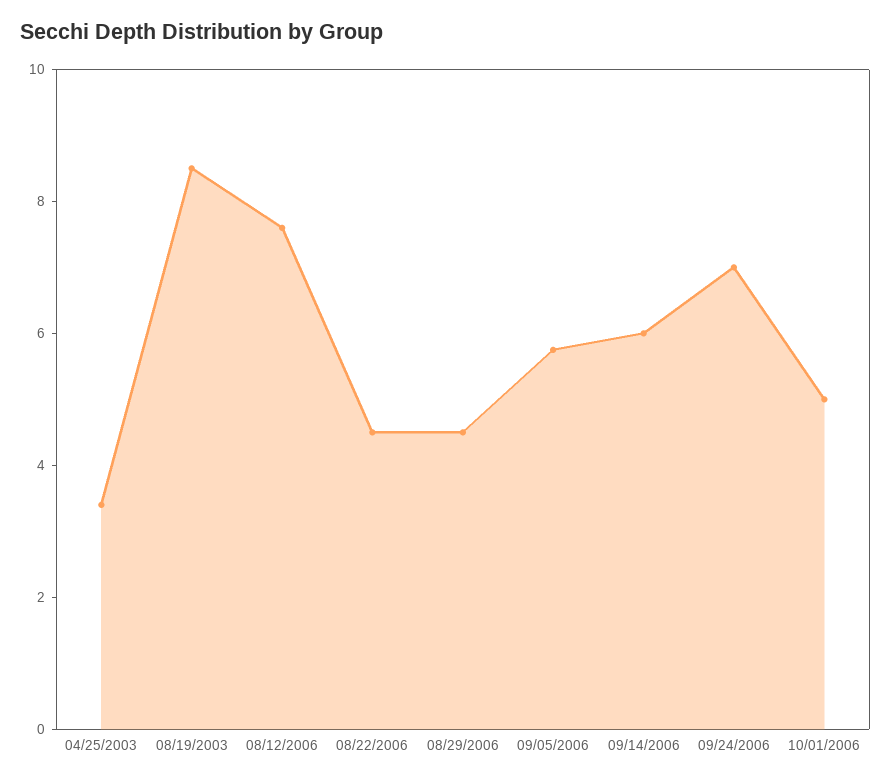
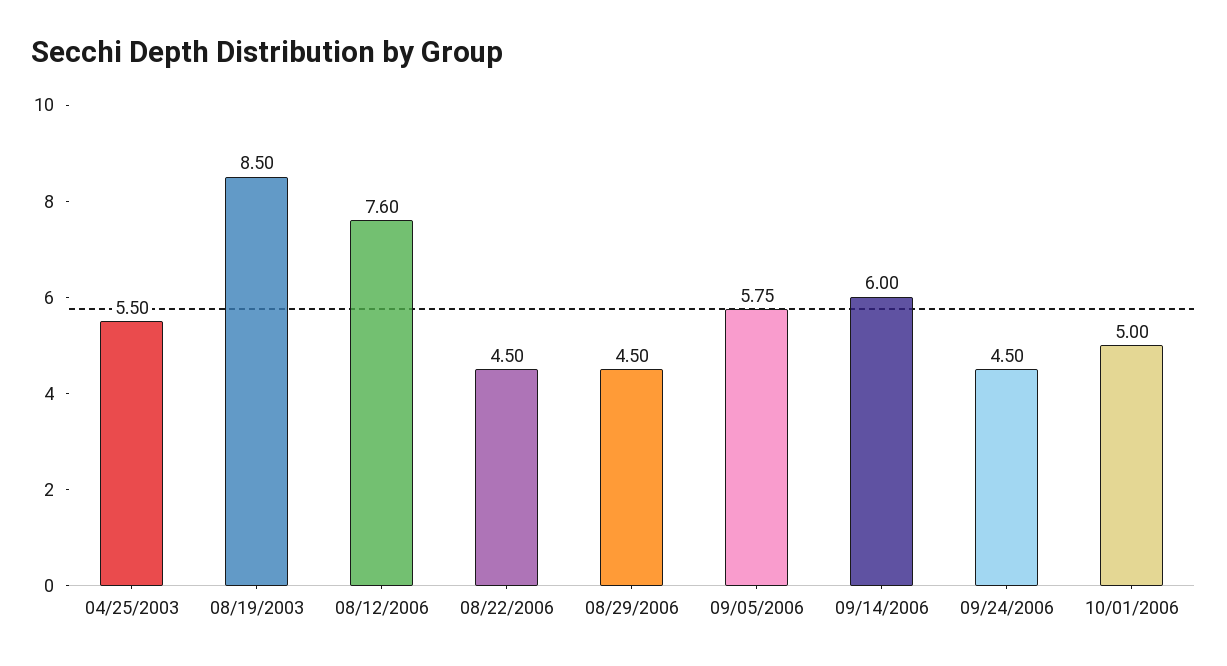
  {
-   "04/25/2003": 3.5,
+   "04/25/2003": 5.5,
    "08/19/2003": 8.5,
    "08/12/2006": 7.6,
    "08/22/2006": 4.5,
    "08/29/2006": 4.5,
    "09/05/2006": 5.75,
    "09/14/2006": 6,
-   "09/24/2006": 7,
+   "09/24/2006": 4.5,
    "10/01/2006": 5
  }

